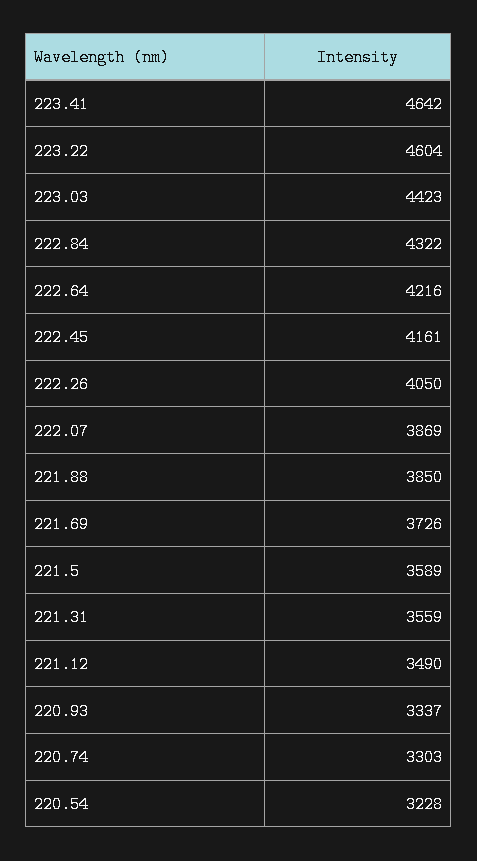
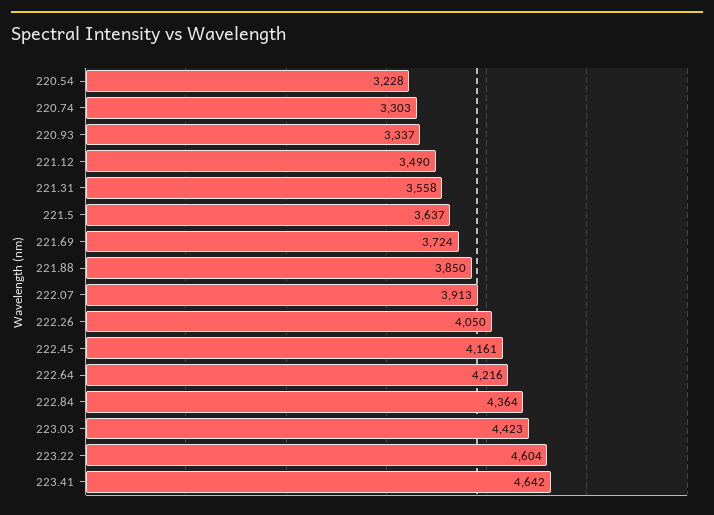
  {
    "223.41": 4642,
    "223.22": 4604,
    "223.03": 4423,
-   "222.84": 4322,
+   "222.84": 4364,
    "222.64": 4216,
    "222.45": 4161,
    "222.26": 4050,
-   "222.07": 3869,
+   "222.07": 3913,
    "221.88": 3850,
-   "221.69": 3726,
+   "221.69": 3724,
-   "221.5": 3589,
+   "221.5": 3637,
-   "221.31": 3559,
+   "221.31": 3558,
    "221.12": 3490,
    "220.93": 3337,
    "220.74": 3303,
    "220.54": 3228
  }

